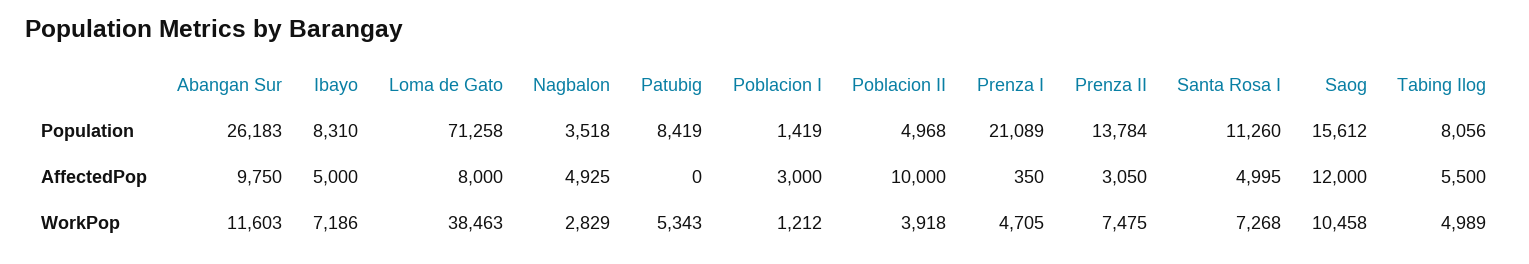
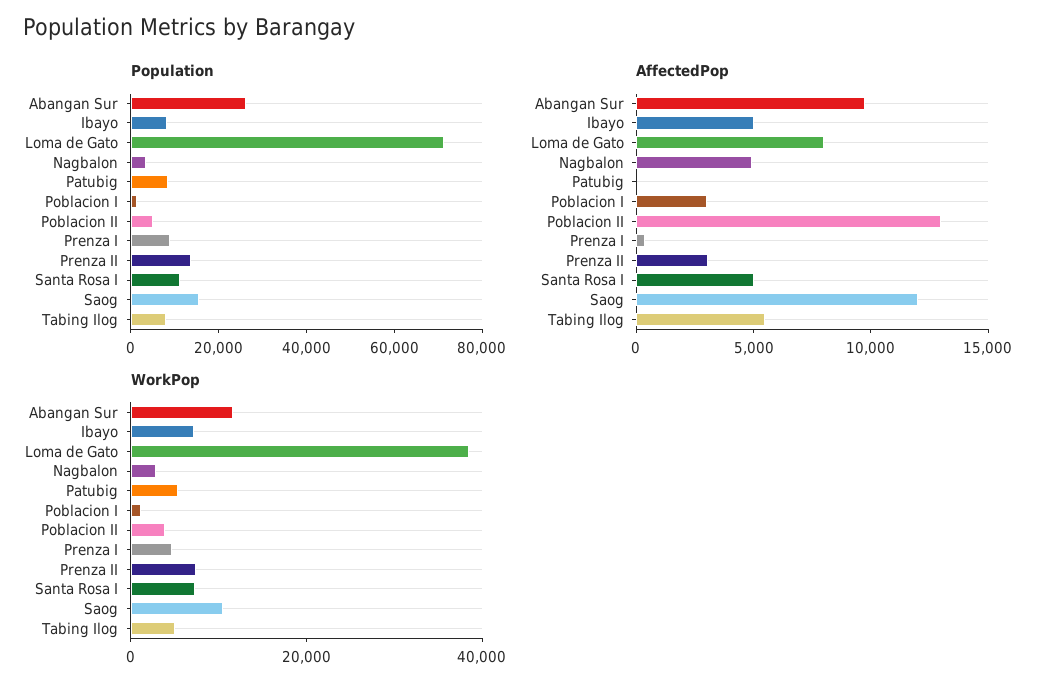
  {
    "Population": {
      "Abangan Sur": 26183,
      "Ibayo": 8310,
      "Loma de Gato": 71258,
      "Nagbalon": 3518,
      "Patubig": 8419,
      "Poblacion I": 1419,
      "Poblacion II": 4968,
-     "Prenza I": 21089,
+     "Prenza I": 10000,
      "Prenza II": 13784,
      "Santa Rosa I": 11260,
      "Saog": 15612,
      "Tabing Ilog": 8056
    },
    "AffectedPop": {
      "Abangan Sur": 9750,
      "Ibayo": 5000,
      "Loma de Gato": 8000,
      "Nagbalon": 4925,
      "Patubig": 0,
      "Poblacion I": 3000,
-     "Poblacion II": 10000,
+     "Poblacion II": 13000,
      "Prenza I": 350,
      "Prenza II": 3050,
      "Santa Rosa I": 4995,
      "Saog": 12000,
      "Tabing Ilog": 5500
    },
    "WorkPop": {
      "Abangan Sur": 11603,
      "Ibayo": 7186,
      "Loma de Gato": 38463,
      "Nagbalon": 2829,
      "Patubig": 5343,
      "Poblacion I": 1212,
      "Poblacion II": 3918,
      "Prenza I": 4705,
      "Prenza II": 7475,
      "Santa Rosa I": 7268,
      "Saog": 10458,
      "Tabing Ilog": 4989
    }
  }

